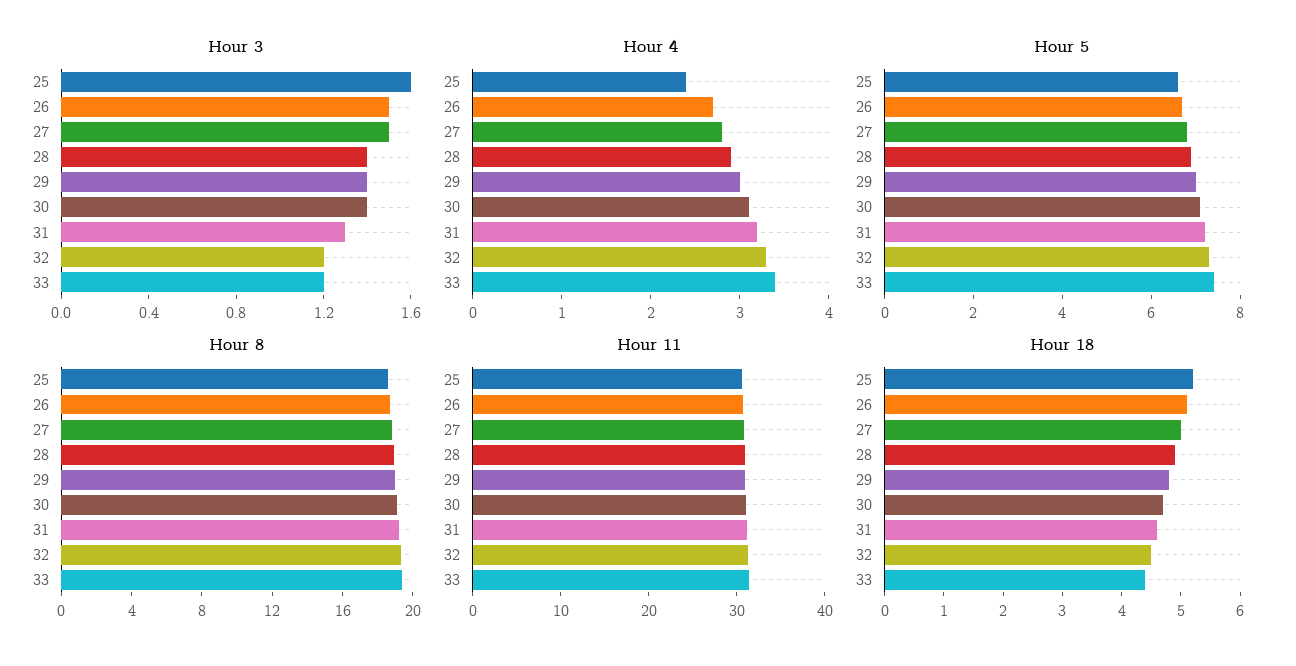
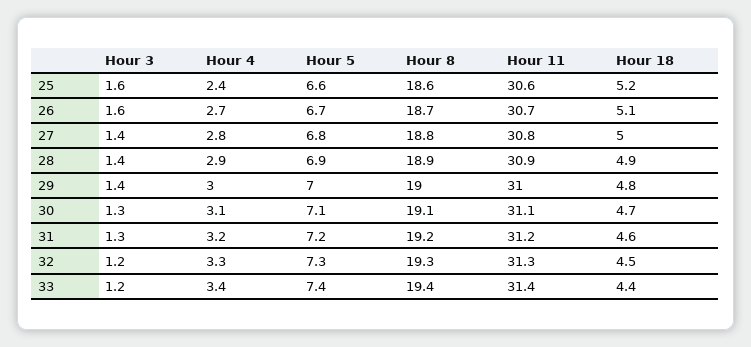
  {
    "Hour 3": {
      "25": 1.6,
-     "26": 1.5,
+     "26": 1.6,
-     "27": 1.5,
+     "27": 1.4,
      "28": 1.4,
      "29": 1.4,
-     "30": 1.4,
+     "30": 1.3,
      "31": 1.3,
      "32": 1.2,
      "33": 1.2
    },
    "Hour 4": {
      "25": 2.4,
      "26": 2.7,
      "27": 2.8,
      "28": 2.9,
      "29": 3,
      "30": 3.1,
      "31": 3.2,
      "32": 3.3,
      "33": 3.4
    },
    "Hour 5": {
      "25": 6.6,
      "26": 6.7,
      "27": 6.8,
      "28": 6.9,
      "29": 7,
      "30": 7.1,
      "31": 7.2,
      "32": 7.3,
      "33": 7.4
    },
    "Hour 8": {
      "25": 18.6,
      "26": 18.7,
      "27": 18.8,
      "28": 18.9,
      "29": 19,
      "30": 19.1,
      "31": 19.2,
      "32": 19.3,
      "33": 19.4
    },
    "Hour 11": {
      "25": 30.6,
      "26": 30.7,
      "27": 30.8,
      "28": 30.9,
      "29": 31,
      "30": 31.1,
      "31": 31.2,
      "32": 31.3,
      "33": 31.4
    },
    "Hour 18": {
      "25": 5.2,
      "26": 5.1,
      "27": 5,
      "28": 4.9,
      "29": 4.8,
      "30": 4.7,
      "31": 4.6,
      "32": 4.5,
      "33": 4.4
    }
  }

